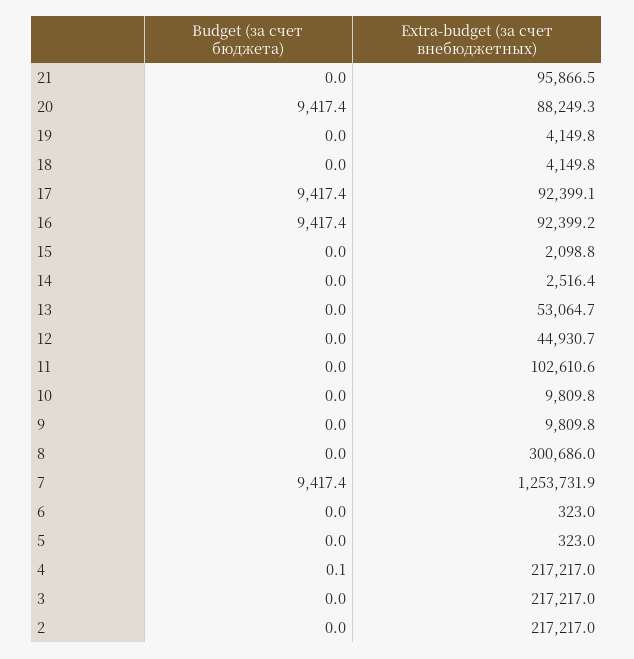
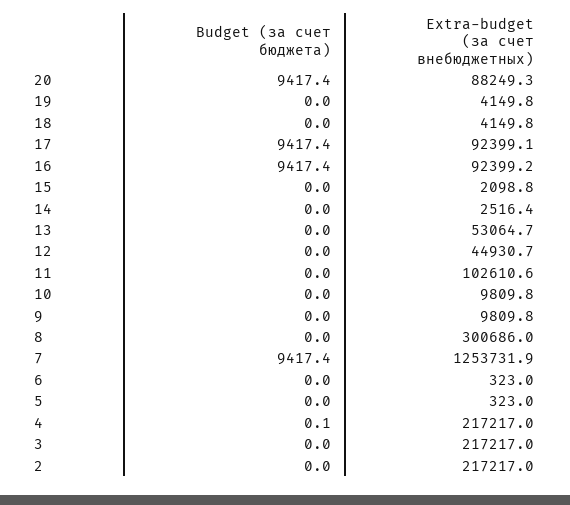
  {
    "Budget (за счет бюджета)": {
-     "21": 0,
      "20": 9417.4,
      "19": 0,
      "18": 0,
      "17": 9417.4,
      "16": 9417.4,
      "15": 0,
      "14": 0,
      "13": 0,
      "12": 0,
      "11": 0,
      "10": 0,
      "9": 0,
      "8": 0,
      "7": 9417.4,
      "6": 0,
      "5": 0,
      "4": 0.1,
      "3": 0,
      "2": 0
    },
    "Extra-budget (за счет внебюджетных)": {
-     "21": 95866.5,
      "20": 88249.3,
      "19": 4149.8,
      "18": 4149.8,
      "17": 92399.1,
      "16": 92399.2,
      "15": 2098.8,
      "14": 2516.4,
      "13": 53064.7,
      "12": 44930.7,
      "11": 102610.6,
      "10": 9809.8,
      "9": 9809.8,
      "8": 300686,
      "7": 1253731.9,
      "6": 323,
      "5": 323,
      "4": 217217,
      "3": 217217,
      "2": 217217
    }
  }

